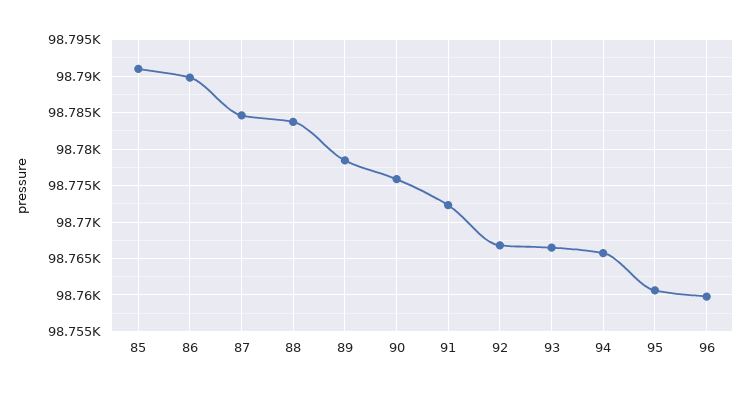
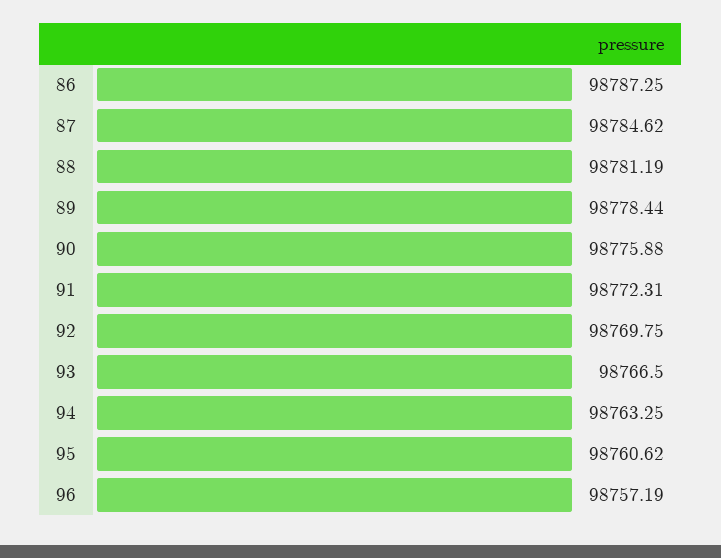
  {
-   "85": 98791,
-   "86": 98790,
+   "86": 98787.25,
    "87": 98784.62,
-   "88": 98784,
+   "88": 98781.19,
    "89": 98778.44,
    "90": 98775.88,
    "91": 98772.31,
-   "92": 98767,
+   "92": 98769.75,
    "93": 98766.5,
-   "94": 98766,
+   "94": 98763.25,
    "95": 98760.62,
-   "96": 98760
+   "96": 98757.19
  }

